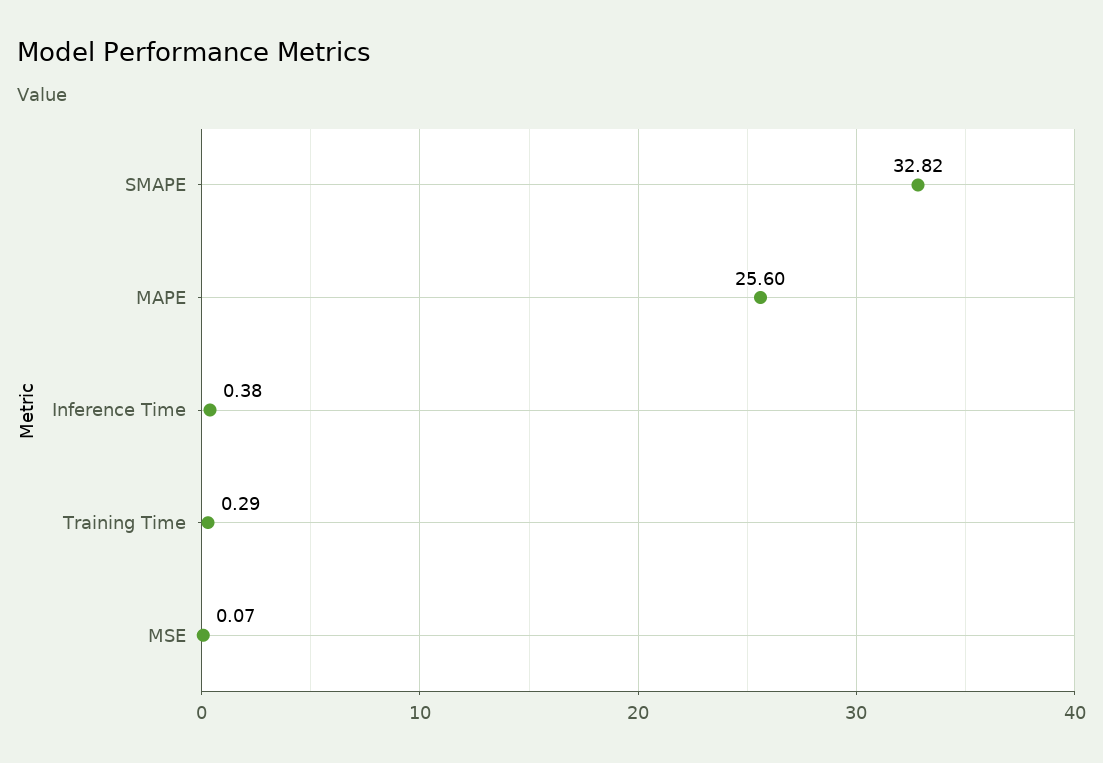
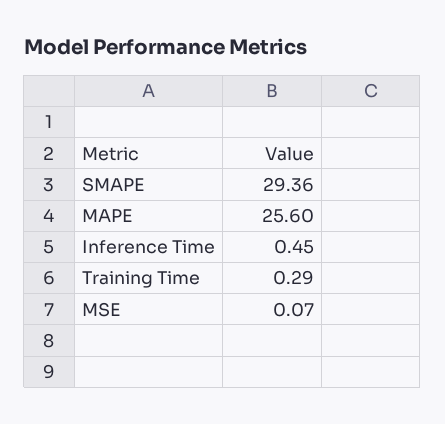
  {
-   "SMAPE": 32.82,
+   "SMAPE": 29.36,
    "MAPE": 25.6,
-   "Inference Time": 0.38,
+   "Inference Time": 0.45,
    "Training Time": 0.29,
    "MSE": 0.07
  }

